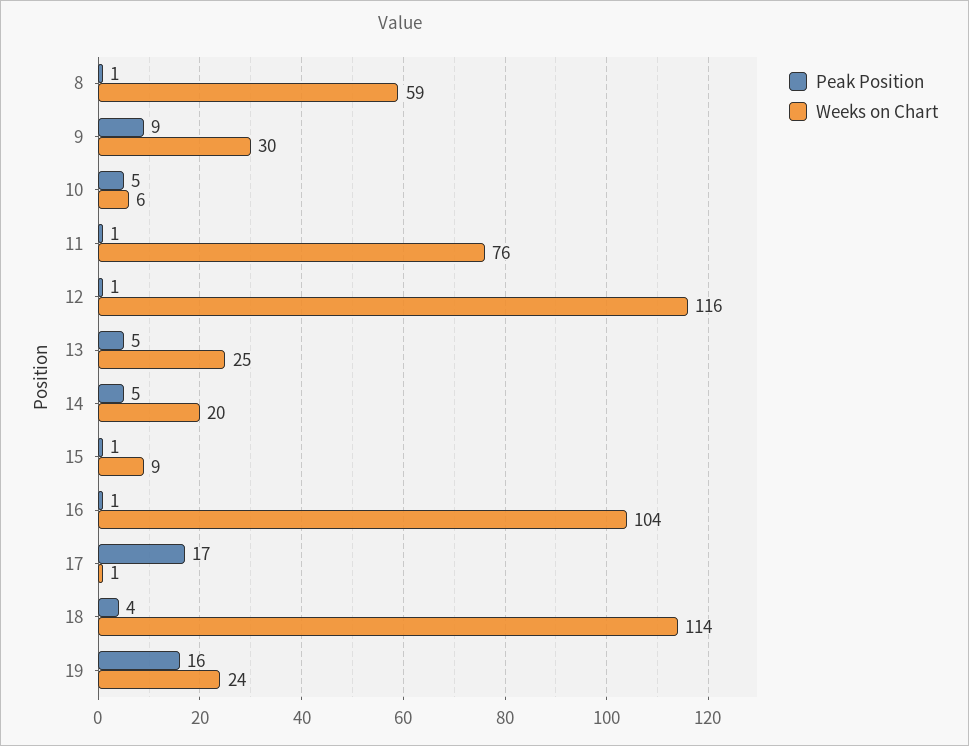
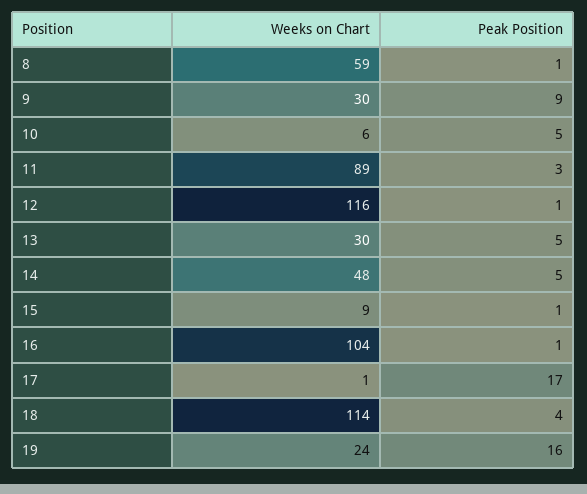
  {
    "Peak Position": {
      "8": 1,
      "9": 9,
      "10": 5,
-     "11": 1,
+     "11": 3,
      "12": 1,
      "13": 5,
      "14": 5,
      "15": 1,
      "16": 1,
      "17": 17,
      "18": 4,
      "19": 16
    },
    "Weeks on Chart": {
      "8": 59,
      "9": 30,
      "10": 6,
-     "11": 76,
+     "11": 89,
      "12": 116,
-     "13": 25,
+     "13": 30,
-     "14": 20,
+     "14": 48,
      "15": 9,
      "16": 104,
      "17": 1,
      "18": 114,
      "19": 24
    }
  }

